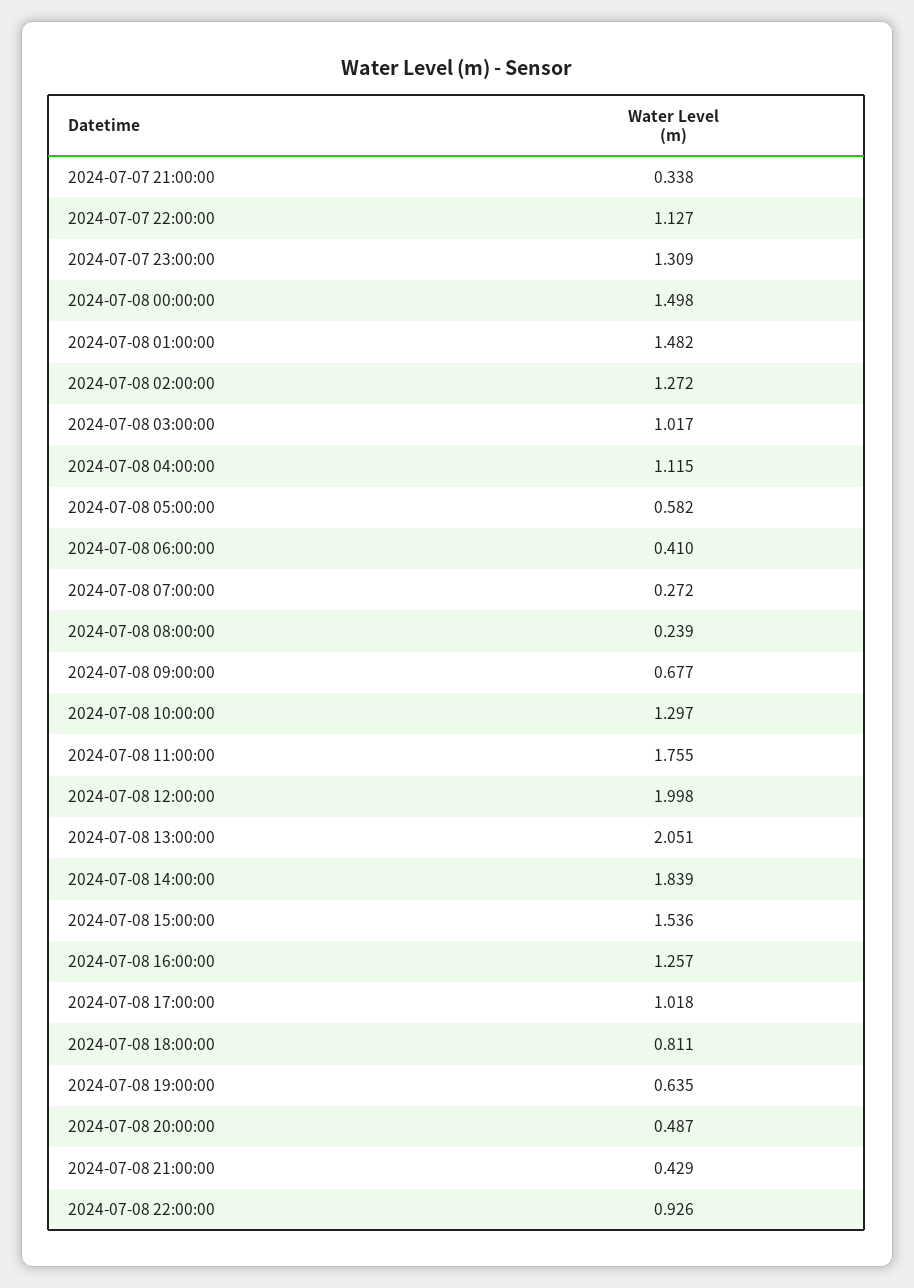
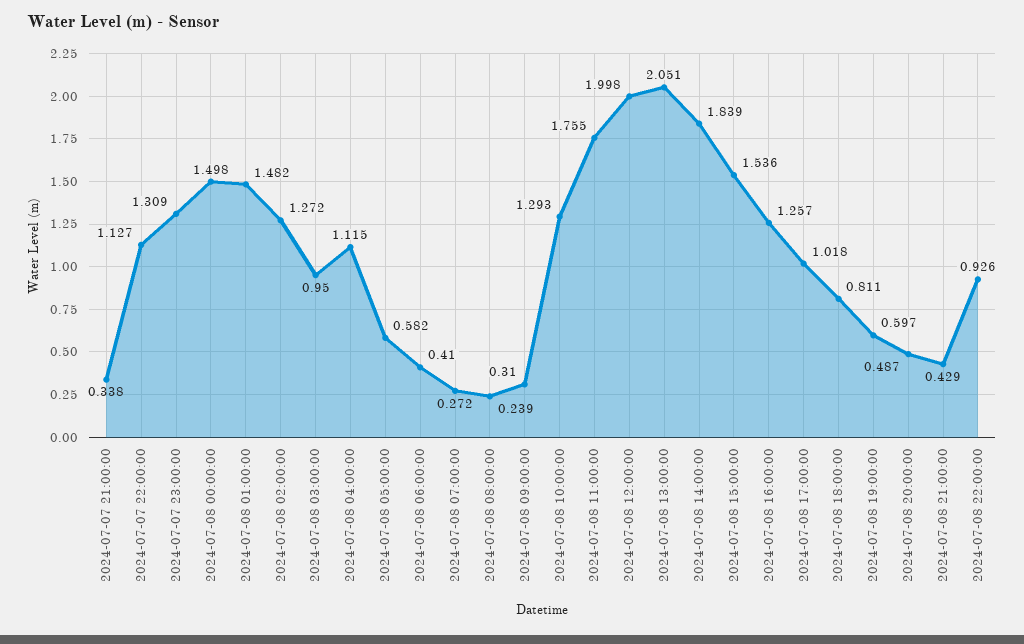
  {
    "2024-07-07 21:00:00": 0.338,
    "2024-07-07 22:00:00": 1.127,
    "2024-07-07 23:00:00": 1.309,
    "2024-07-08 00:00:00": 1.498,
    "2024-07-08 01:00:00": 1.482,
    "2024-07-08 02:00:00": 1.272,
-   "2024-07-08 03:00:00": 1.017,
+   "2024-07-08 03:00:00": 0.95,
    "2024-07-08 04:00:00": 1.115,
    "2024-07-08 05:00:00": 0.582,
    "2024-07-08 06:00:00": 0.41,
    "2024-07-08 07:00:00": 0.272,
    "2024-07-08 08:00:00": 0.239,
-   "2024-07-08 09:00:00": 0.677,
+   "2024-07-08 09:00:00": 0.31,
-   "2024-07-08 10:00:00": 1.297,
+   "2024-07-08 10:00:00": 1.293,
    "2024-07-08 11:00:00": 1.755,
    "2024-07-08 12:00:00": 1.998,
    "2024-07-08 13:00:00": 2.051,
    "2024-07-08 14:00:00": 1.839,
    "2024-07-08 15:00:00": 1.536,
    "2024-07-08 16:00:00": 1.257,
    "2024-07-08 17:00:00": 1.018,
    "2024-07-08 18:00:00": 0.811,
-   "2024-07-08 19:00:00": 0.635,
+   "2024-07-08 19:00:00": 0.597,
    "2024-07-08 20:00:00": 0.487,
    "2024-07-08 21:00:00": 0.429,
    "2024-07-08 22:00:00": 0.926
  }

